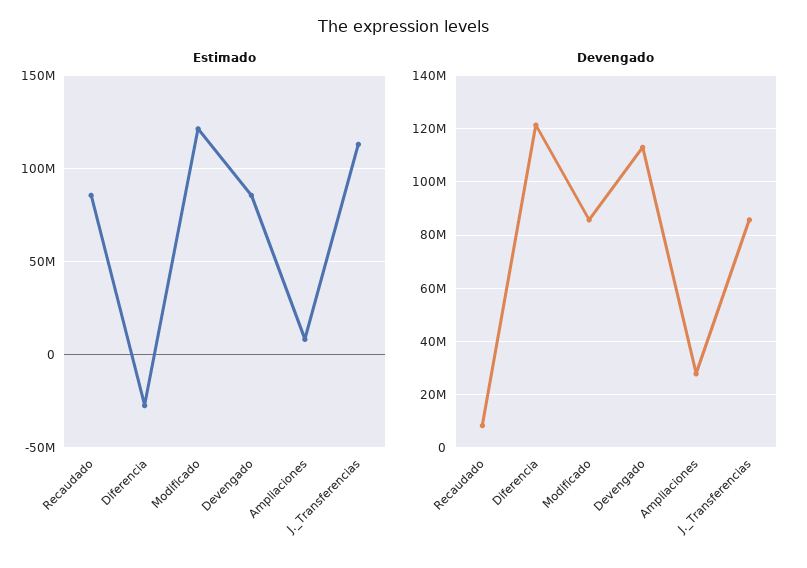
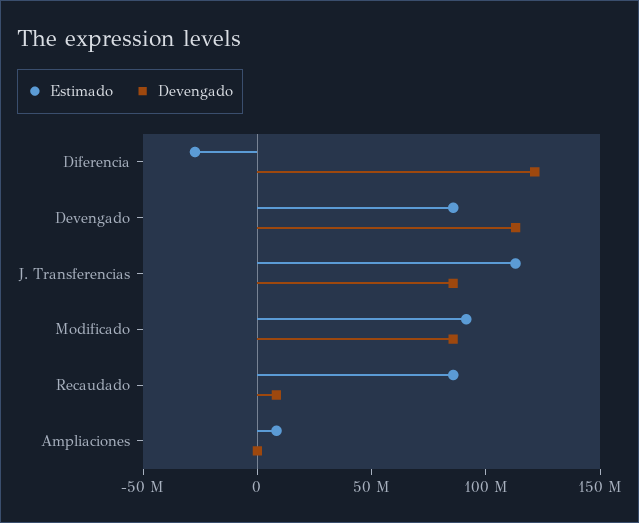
  {
    "Estimado": {
      "Recaudado": 85000000,
      "Diferencia": -25000000,
-     "Modificado": 120000000,
+     "Modificado": 90000000,
      "Devengado": 85000000,
      "Ampliaciones": 10000000,
      "J._Transferencias": 115000000
    },
    "Devengado": {
      "Recaudado": 7500000,
      "Diferencia": 122500000,
      "Modificado": 85000000,
      "Devengado": 112500000,
-     "Ampliaciones": 27500000,
+     "Ampliaciones": 0,
      "J._Transferencias": 85000000
    }
  }

